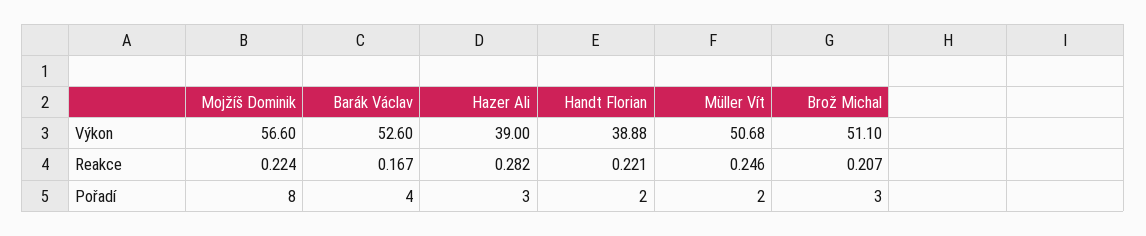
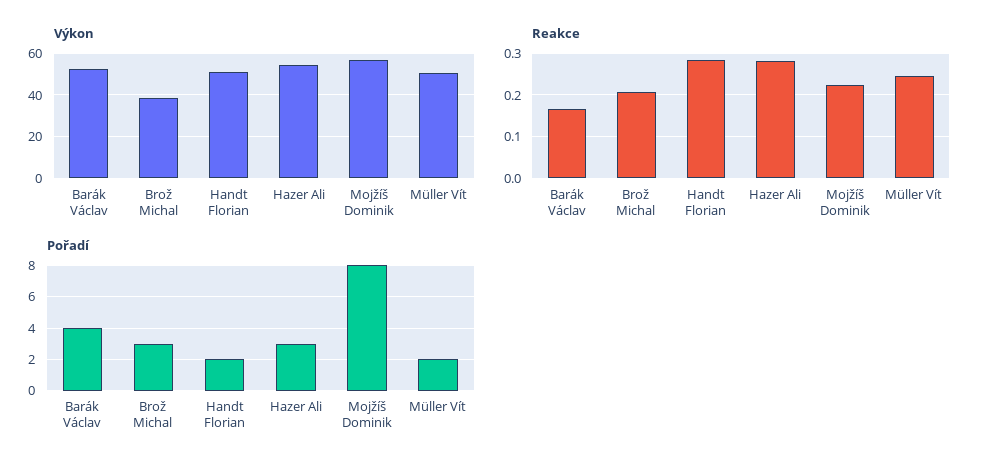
  {
    "Výkon": {
      "Mojžíš Dominik": 56.6,
      "Barák Václav": 52.6,
-     "Hazer Ali": 39,
+     "Hazer Ali": 55,
-     "Handt Florian": 38.88,
+     "Handt Florian": 50,
      "Müller Vít": 50.68,
-     "Brož Michal": 51.1
+     "Brož Michal": 40
    },
    "Reakce": {
      "Mojžíš Dominik": 0.224,
      "Barák Václav": 0.167,
      "Hazer Ali": 0.282,
-     "Handt Florian": 0.221,
+     "Handt Florian": 0.28,
      "Müller Vít": 0.246,
      "Brož Michal": 0.207
    },
    "Pořadí": {
      "Mojžíš Dominik": 8,
      "Barák Václav": 4,
      "Hazer Ali": 3,
      "Handt Florian": 2,
      "Müller Vít": 2,
      "Brož Michal": 3
    }
  }

